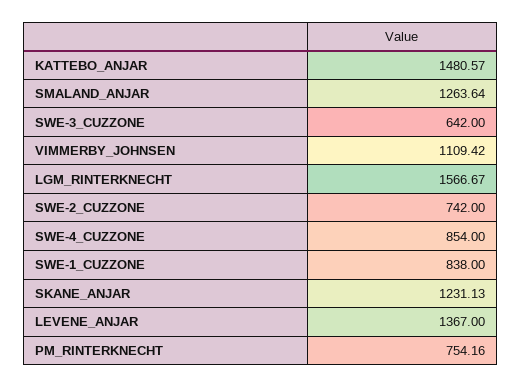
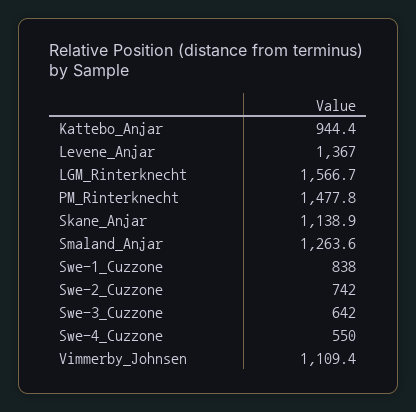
  {
-   "KATTEBO_ANJAR": 1480.57,
+   "KATTEBO_ANJAR": 944.4,
    "SMALAND_ANJAR": 1263.64,
    "SWE-3_CUZZONE": 642,
    "VIMMERBY_JOHNSEN": 1109.42,
    "LGM_RINTERKNECHT": 1566.67,
    "SWE-2_CUZZONE": 742,
-   "SWE-4_CUZZONE": 854,
+   "SWE-4_CUZZONE": 550,
    "SWE-1_CUZZONE": 838,
-   "SKANE_ANJAR": 1231.13,
+   "SKANE_ANJAR": 1138.9,
    "LEVENE_ANJAR": 1367,
-   "PM_RINTERKNECHT": 754.16
+   "PM_RINTERKNECHT": 1477.8
  }

